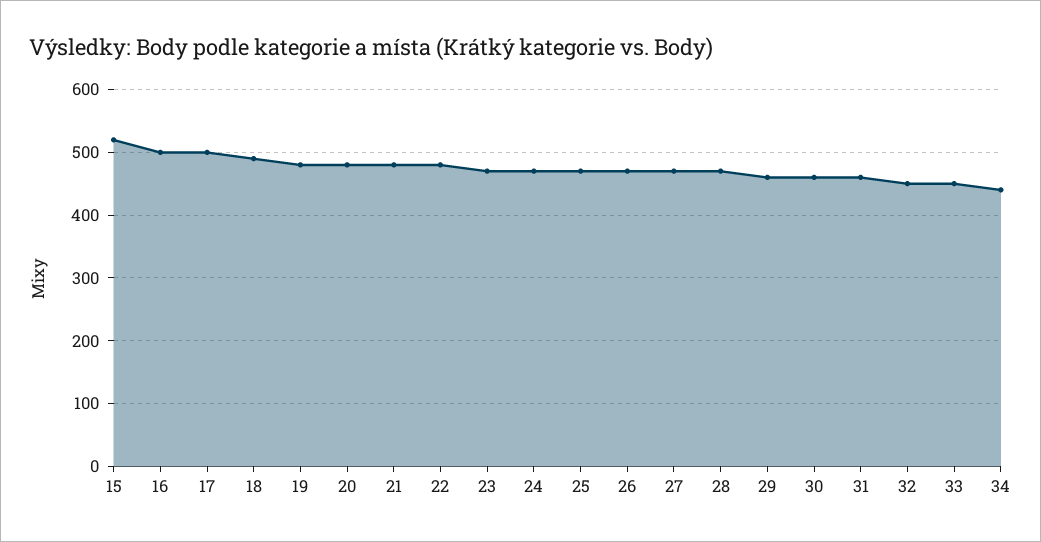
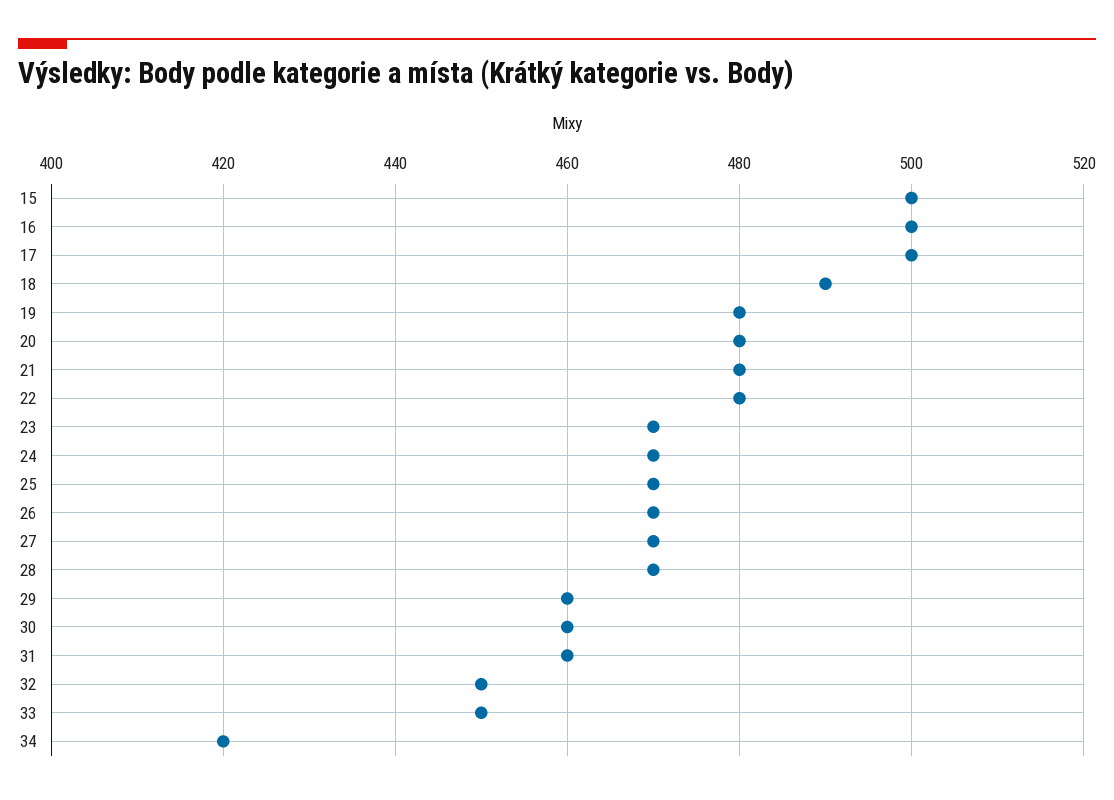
  {
-   "15": 520,
+   "15": 500,
    "16": 500,
    "17": 500,
    "18": 490,
    "19": 480,
    "20": 480,
    "21": 480,
    "22": 480,
    "23": 470,
    "24": 470,
    "25": 470,
    "26": 470,
    "27": 470,
    "28": 470,
    "29": 460,
    "30": 460,
    "31": 460,
    "32": 450,
    "33": 450,
-   "34": 440
+   "34": 420
  }

